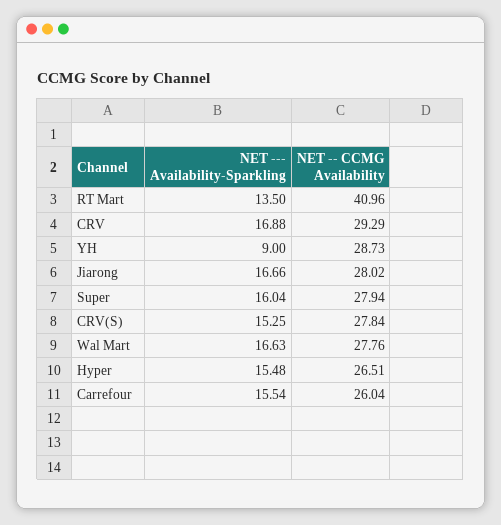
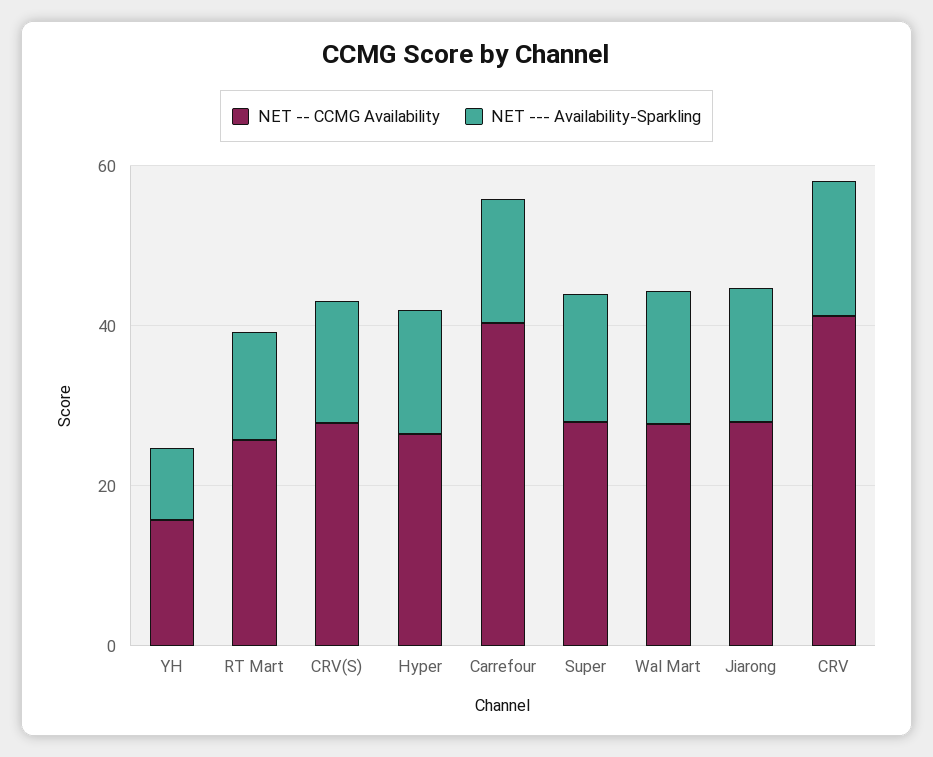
  {
    "NET --- Availability-Sparkling": {
      "RT Mart": 13.5,
      "CRV": 16.88,
      "YH": 9,
      "Jiarong": 16.66,
      "Super": 16.04,
      "CRV(S)": 15.25,
      "Wal Mart": 16.63,
      "Hyper": 15.48,
      "Carrefour": 15.54
    },
    "NET -- CCMG Availability": {
-     "RT Mart": 40.96,
+     "RT Mart": 25,
-     "CRV": 29.29,
+     "CRV": 40,
-     "YH": 28.73,
+     "YH": 15,
      "Jiarong": 28.02,
      "Super": 27.94,
      "CRV(S)": 27.84,
      "Wal Mart": 27.76,
      "Hyper": 26.51,
-     "Carrefour": 26.04
+     "Carrefour": 40
    }
  }

